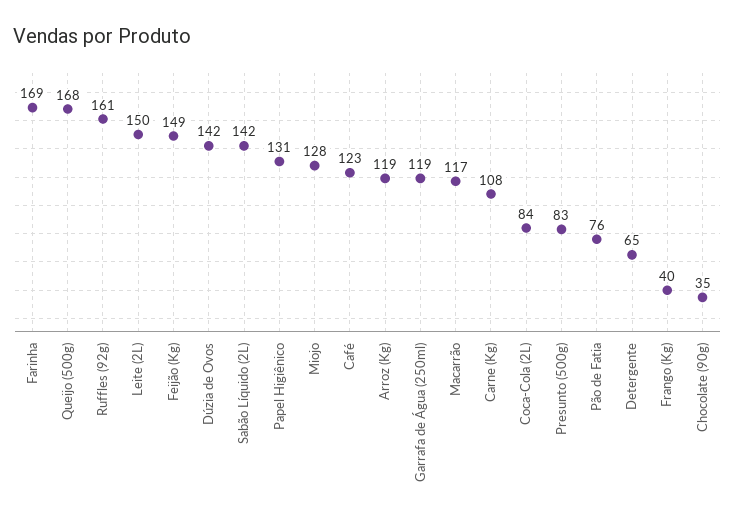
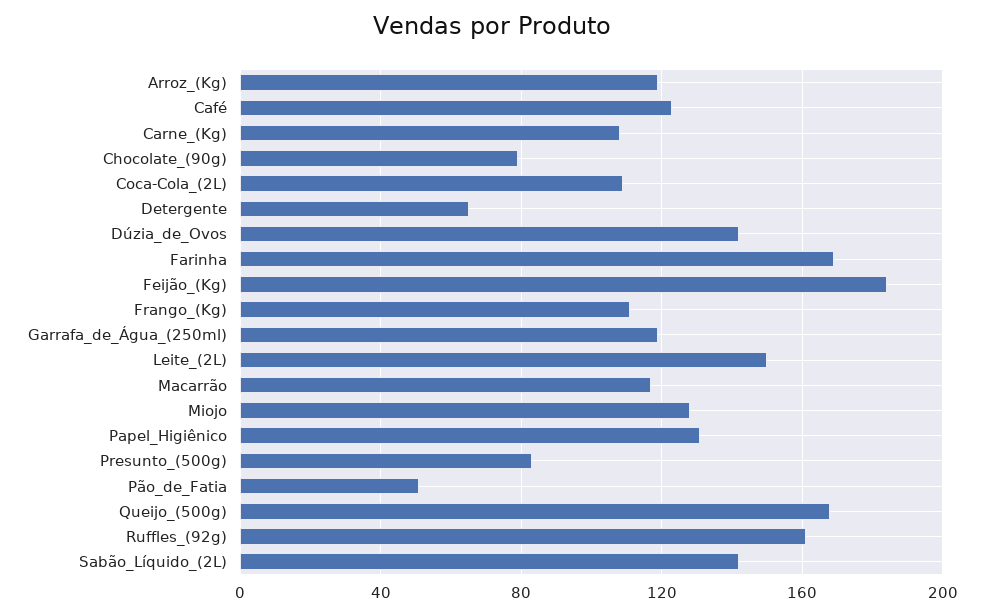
  {
    "Farinha": 169,
    "Queijo (500g)": 168,
    "Ruffles (92g)": 161,
    "Leite (2L)": 150,
-   "Feijão (Kg)": 149,
+   "Feijão (Kg)": 185,
    "Dúzia de Ovos": 142,
    "Sabão Líquido (2L)": 142,
    "Papel Higiênico": 131,
    "Miojo": 128,
    "Café": 123,
    "Arroz (Kg)": 119,
    "Garrafa de Água (250ml)": 119,
    "Macarrão": 117,
    "Carne (Kg)": 108,
-   "Coca-Cola (2L)": 84,
+   "Coca-Cola (2L)": 110,
    "Presunto (500g)": 83,
-   "Pão de Fatia": 76,
+   "Pão de Fatia": 50,
    "Detergente": 65,
-   "Frango (Kg)": 40,
+   "Frango (Kg)": 110,
-   "Chocolate (90g)": 35
+   "Chocolate (90g)": 80
  }

